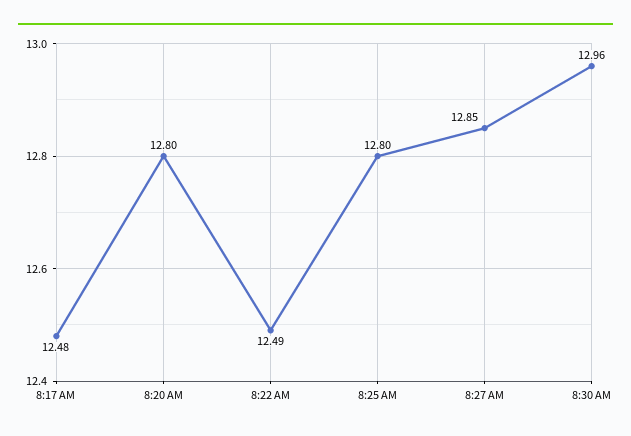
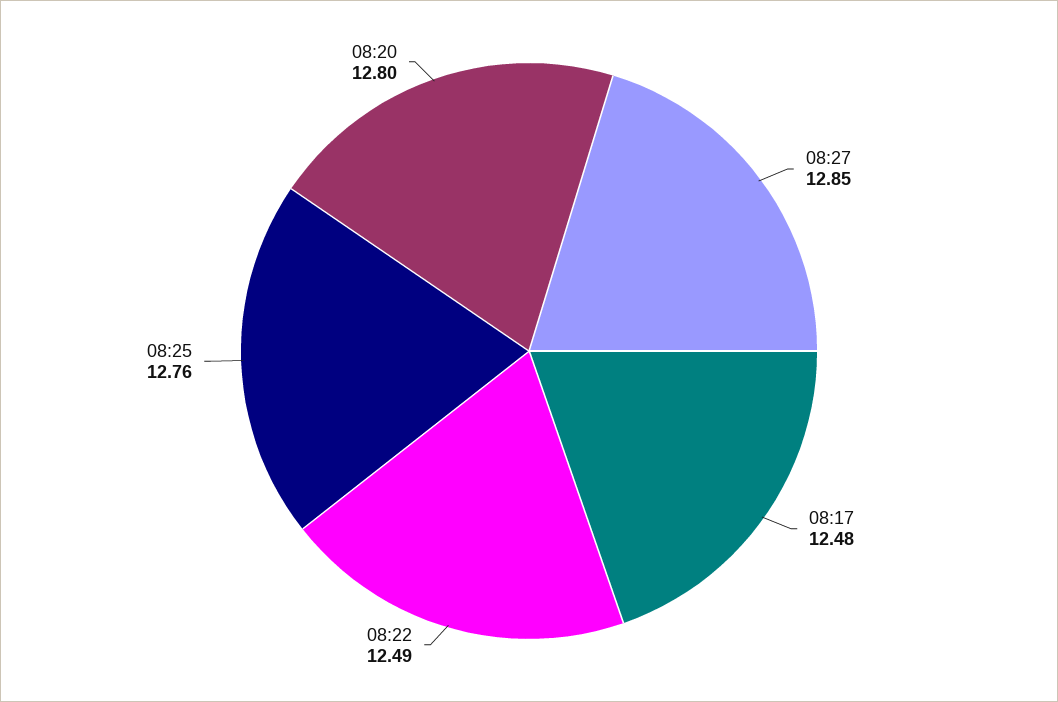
  {
    "8:17 AM": 12.48,
    "8:20 AM": 12.8,
    "8:22 AM": 12.49,
-   "8:25 AM": 12.8,
+   "8:25 AM": 12.76,
-   "8:27 AM": 12.85,
+   "8:27 AM": 12.85
-   "8:30 AM": 12.96
  }

